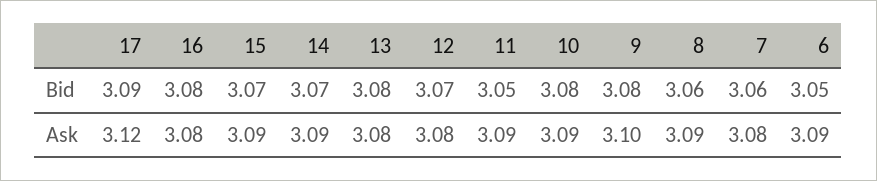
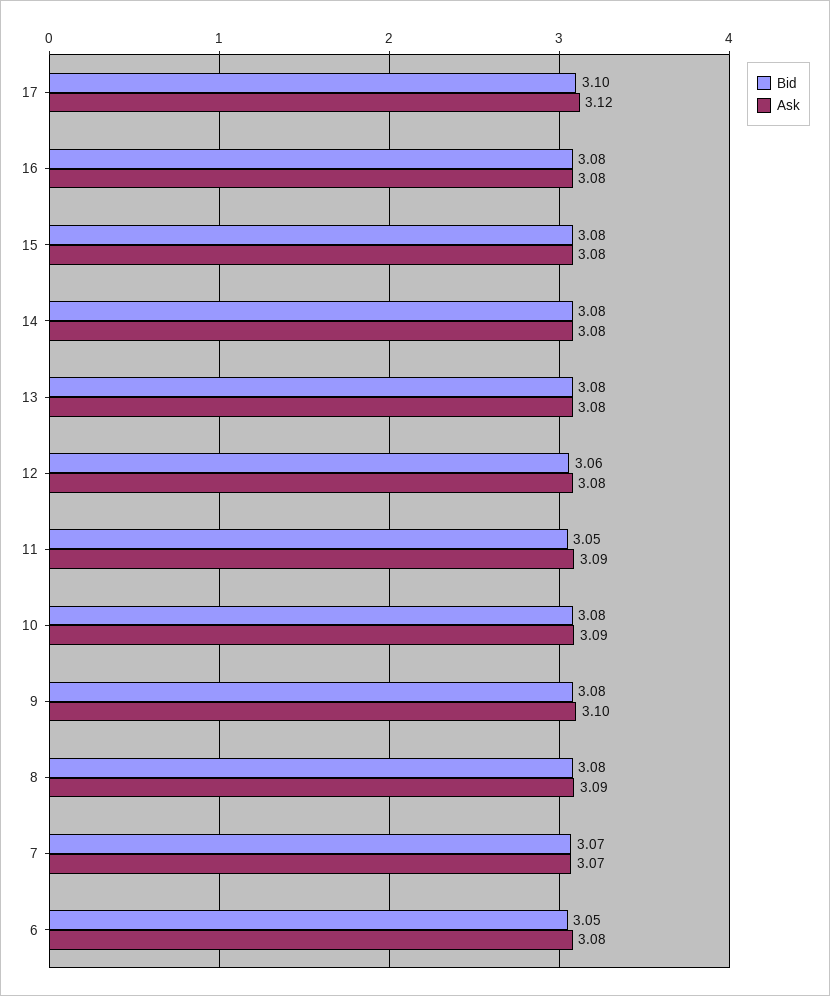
  {
    "Bid": {
-     "17": 3.09,
+     "17": 3.1,
      "16": 3.08,
-     "15": 3.07,
+     "15": 3.08,
-     "14": 3.07,
+     "14": 3.08,
      "13": 3.08,
-     "12": 3.07,
+     "12": 3.06,
      "11": 3.05,
      "10": 3.08,
      "9": 3.08,
-     "8": 3.06,
+     "8": 3.08,
-     "7": 3.06,
+     "7": 3.07,
      "6": 3.05
    },
    "Ask": {
      "17": 3.12,
      "16": 3.08,
-     "15": 3.09,
+     "15": 3.08,
-     "14": 3.09,
+     "14": 3.08,
      "13": 3.08,
      "12": 3.08,
      "11": 3.09,
      "10": 3.09,
      "9": 3.1,
      "8": 3.09,
-     "7": 3.08,
+     "7": 3.07,
-     "6": 3.09
+     "6": 3.08
    }
  }

